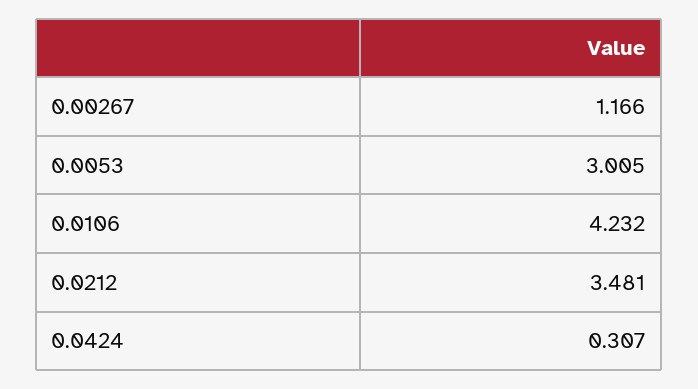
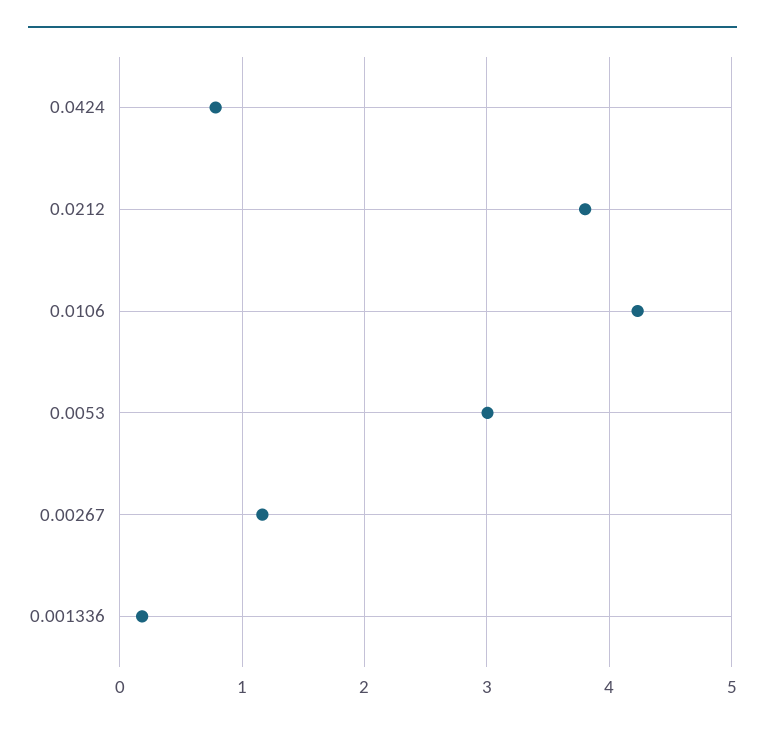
  {
    "0.00267": 1.166,
    "0.0053": 3.005,
    "0.0106": 4.232,
-   "0.0212": 3.481,
+   "0.0212": 3.8,
-   "0.0424": 0.307
+   "0.0424": 0.8,
+   "0.001336": 0.2
  }

